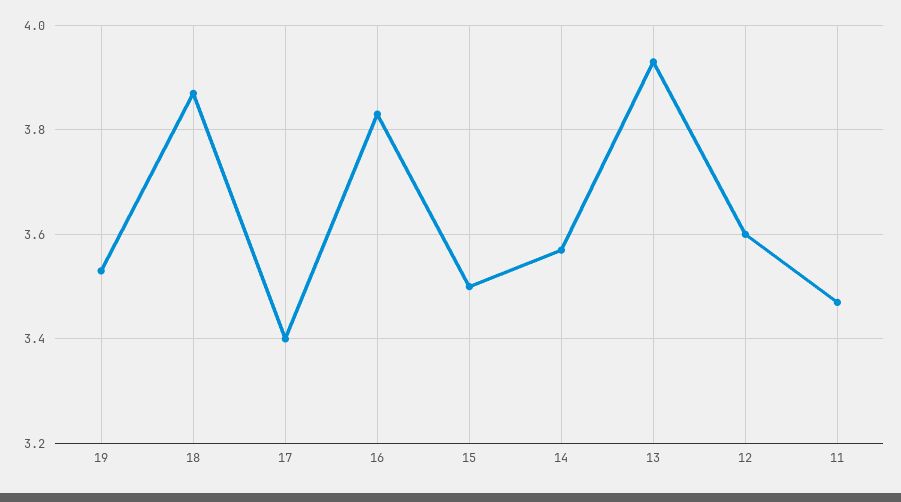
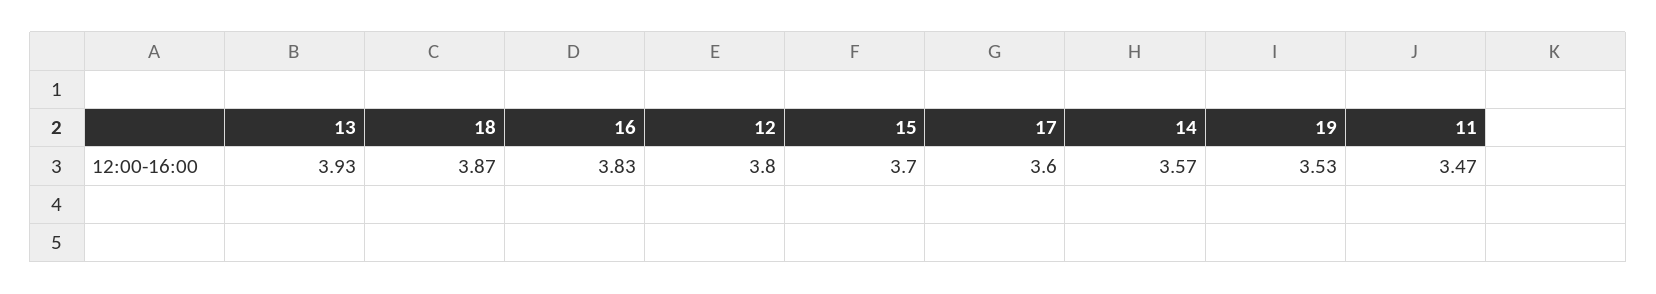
  {
    "19": 3.53,
    "18": 3.87,
-   "17": 3.4,
+   "17": 3.6,
    "16": 3.83,
-   "15": 3.5,
+   "15": 3.7,
    "14": 3.57,
    "13": 3.93,
-   "12": 3.6,
+   "12": 3.8,
    "11": 3.47
  }

